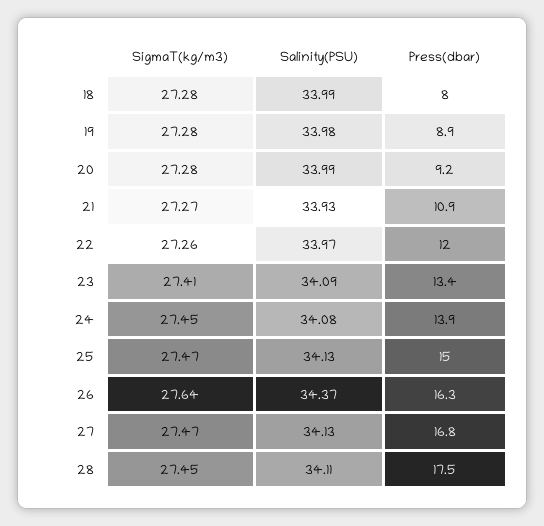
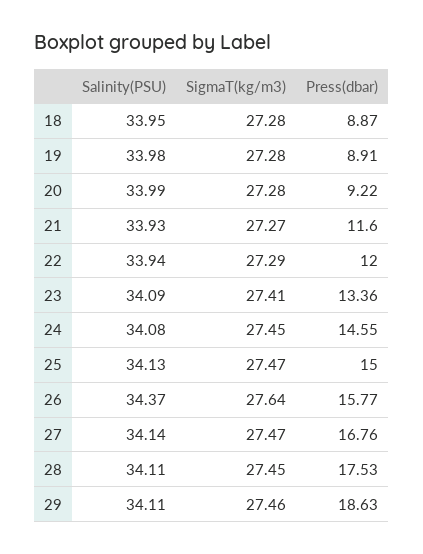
  {
    "SigmaT(kg/m3)": {
      "18": 27.28,
      "19": 27.28,
      "20": 27.28,
      "21": 27.27,
-     "22": 27.26,
+     "22": 27.29,
      "23": 27.41,
      "24": 27.45,
      "25": 27.47,
      "26": 27.64,
      "27": 27.47,
-     "28": 27.45
+     "28": 27.45,
+     "29": 27.46
    },
    "Salinity(PSU)": {
-     "18": 33.99,
+     "18": 33.95,
      "19": 33.98,
      "20": 33.99,
      "21": 33.93,
-     "22": 33.97,
+     "22": 33.94,
      "23": 34.09,
      "24": 34.08,
      "25": 34.13,
      "26": 34.37,
-     "27": 34.13,
+     "27": 34.14,
-     "28": 34.11
+     "28": 34.11,
+     "29": 34.11
    },
    "Press(dbar)": {
-     "18": 8,
+     "18": 8.87,
      "19": 8.91,
      "20": 9.22,
-     "21": 10.9,
+     "21": 11.6,
      "22": 12,
      "23": 13.36,
-     "24": 13.9,
+     "24": 14.55,
      "25": 15,
-     "26": 16.3,
+     "26": 15.77,
      "27": 16.76,
-     "28": 17.53
+     "28": 17.53,
+     "29": 18.63
    }
  }

